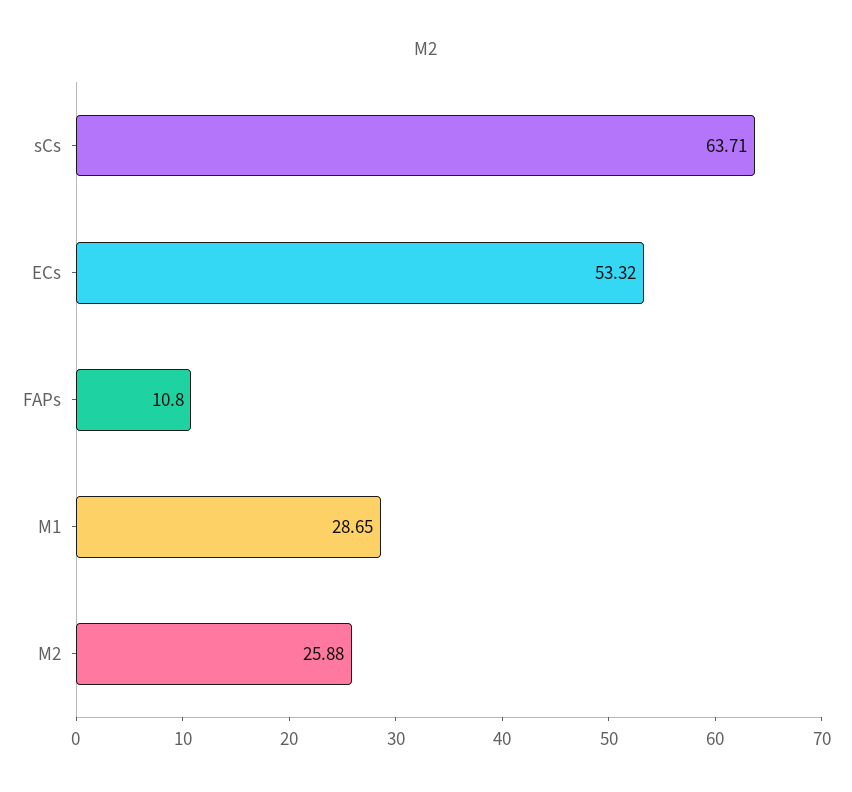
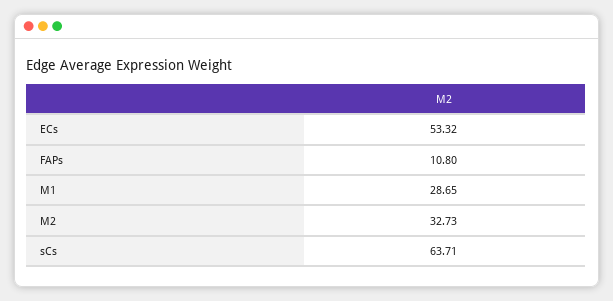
  {
    "sCs": 63.71,
    "ECs": 53.32,
    "FAPs": 10.8,
    "M1": 28.65,
-   "M2": 25.88
+   "M2": 32.73
  }

